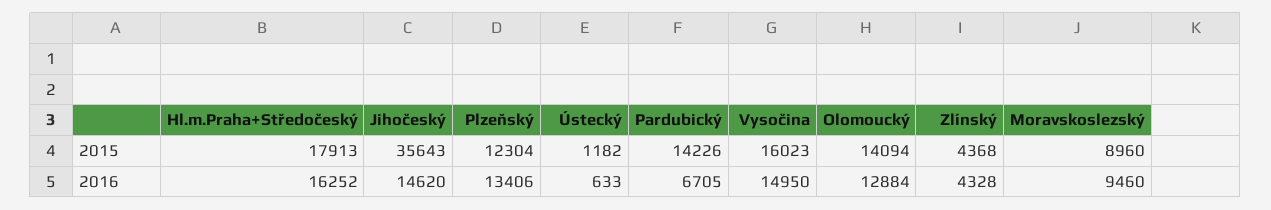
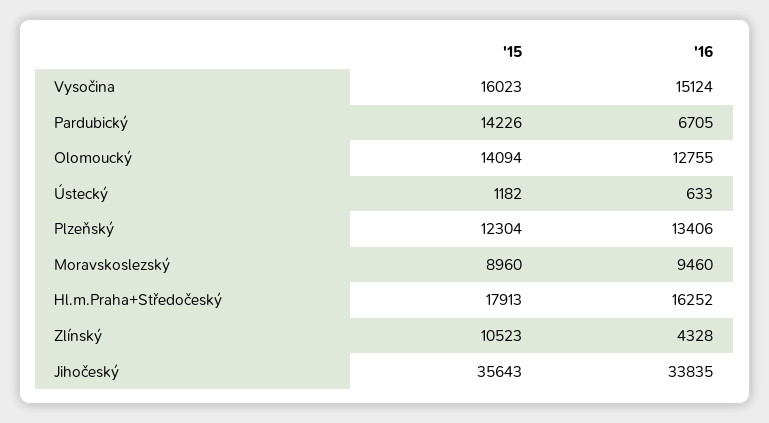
  {
    "Hl.m.Praha+Středočeský": {
      "2015": 17913,
      "2016": 16252
    },
    "Jihočeský": {
      "2015": 35643,
-     "2016": 14620
+     "2016": 33835
    },
    "Plzeňský": {
      "2015": 12304,
      "2016": 13406
    },
    "Ústecký": {
      "2015": 1182,
      "2016": 633
    },
    "Pardubický": {
      "2015": 14226,
      "2016": 6705
    },
    "Vysočina": {
      "2015": 16023,
-     "2016": 14950
+     "2016": 15124
    },
    "Olomoucký": {
      "2015": 14094,
-     "2016": 12884
+     "2016": 12755
    },
    "Zlínský": {
-     "2015": 4368,
+     "2015": 10523,
      "2016": 4328
    },
    "Moravskoslezský": {
      "2015": 8960,
      "2016": 9460
    }
  }

